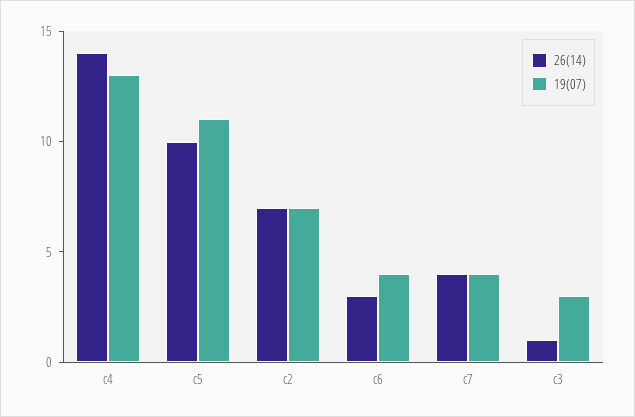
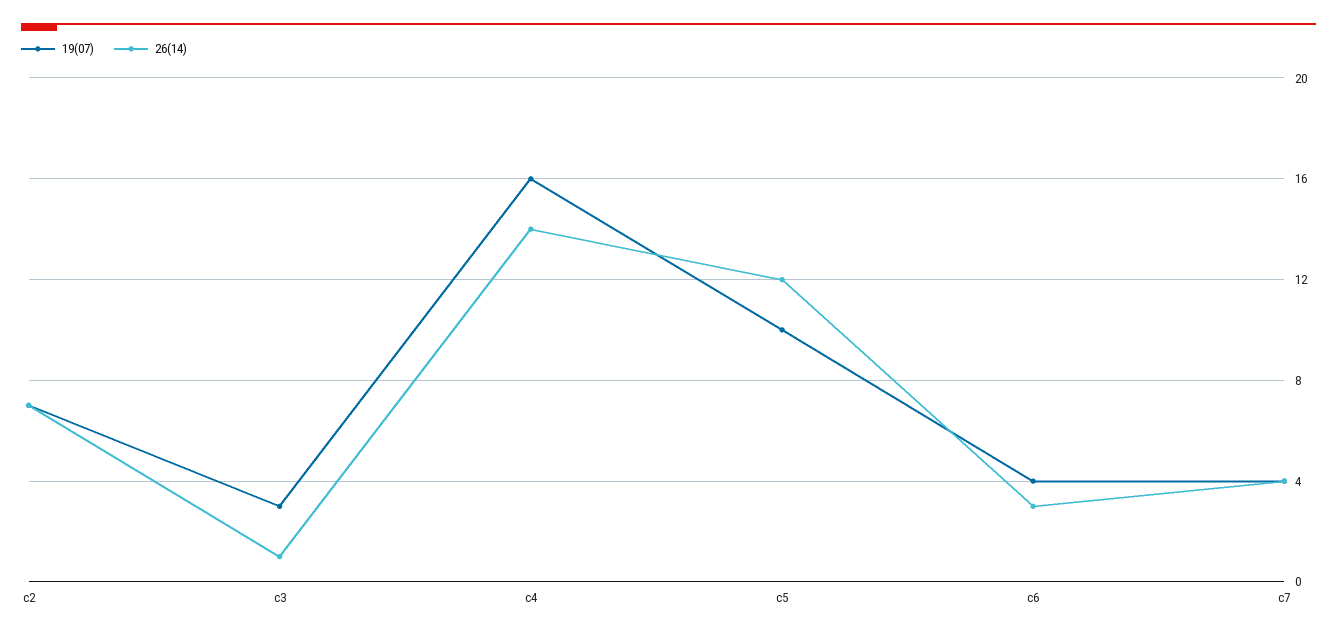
  {
    "26(14)": {
      "c4": 14,
-     "c5": 10,
+     "c5": 12,
      "c2": 7,
      "c6": 3,
      "c7": 4,
      "c3": 1
    },
    "19(07)": {
-     "c4": 13,
+     "c4": 16,
-     "c5": 11,
+     "c5": 10,
      "c2": 7,
      "c6": 4,
      "c7": 4,
      "c3": 3
    }
  }

